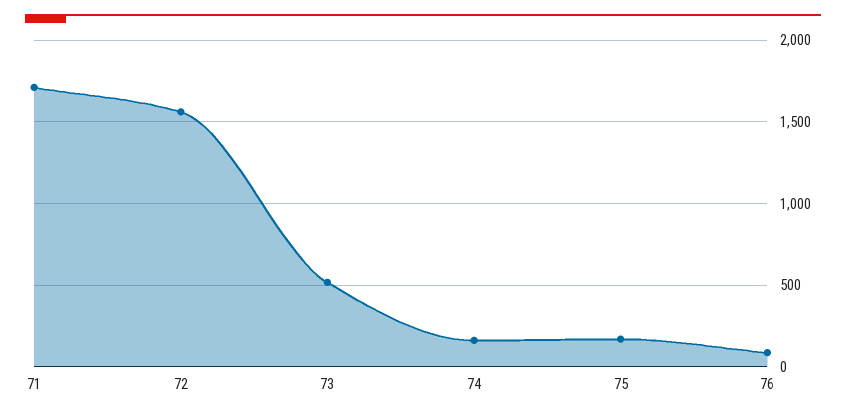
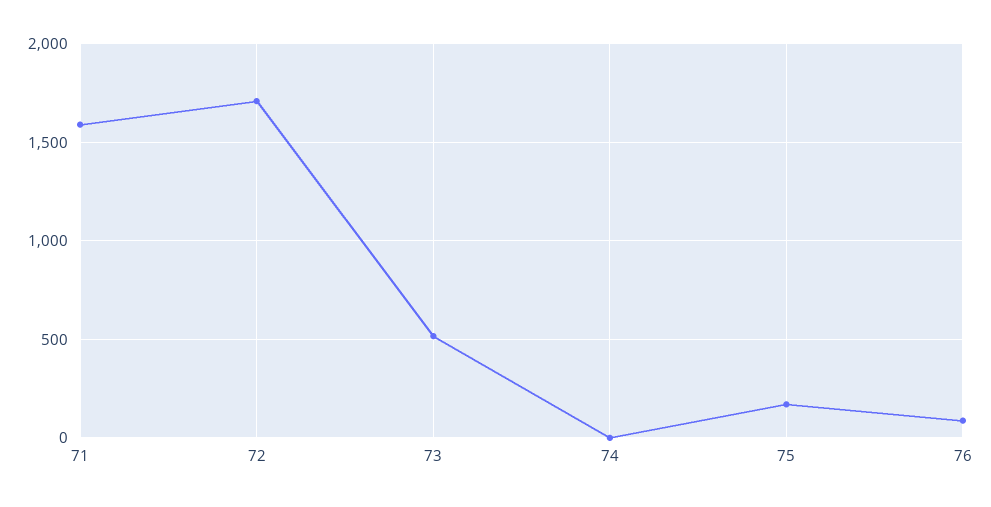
  {
-   "71": 1700,
+   "71": 1600,
-   "72": 1550,
+   "72": 1700,
    "73": 500,
-   "74": 150,
+   "74": 0,
    "75": 150,
    "76": 100
  }

